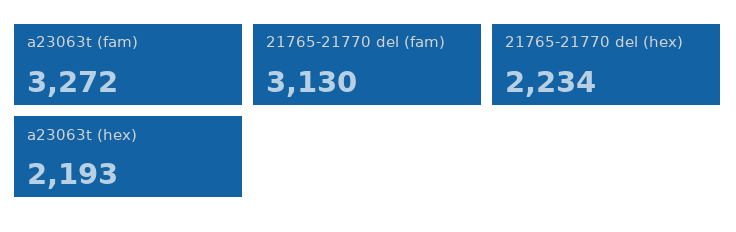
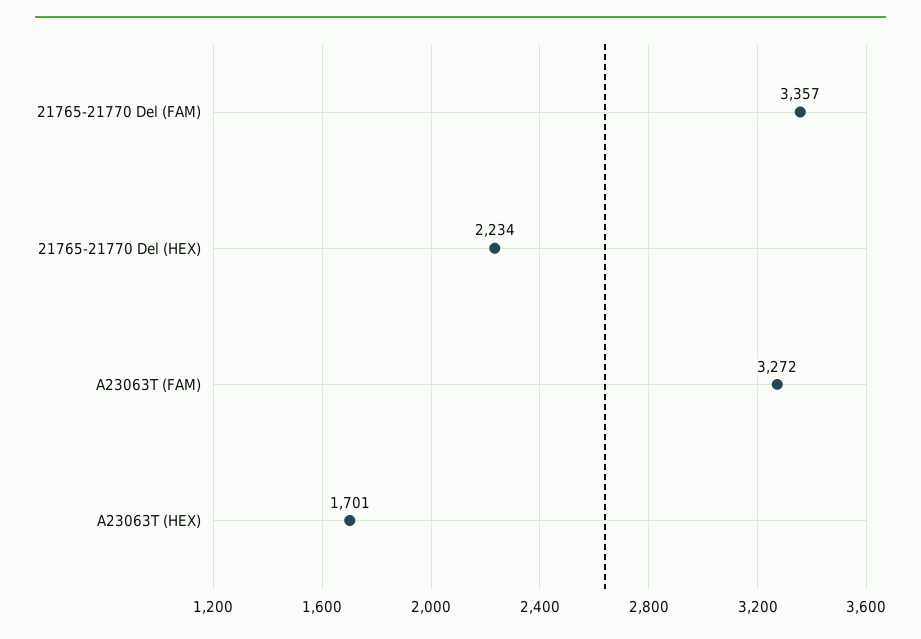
  {
    "a23063t (fam)": 3272,
-   "21765-21770 del (fam)": 3130,
+   "21765-21770 del (fam)": 3357,
    "21765-21770 del (hex)": 2234,
-   "a23063t (hex)": 2193
+   "a23063t (hex)": 1701
  }

